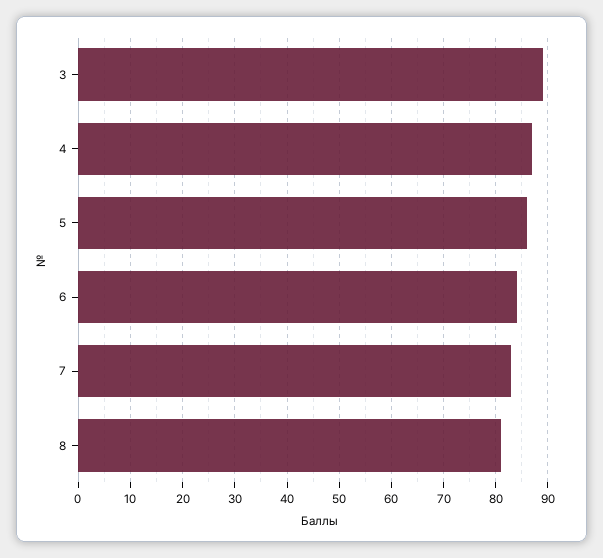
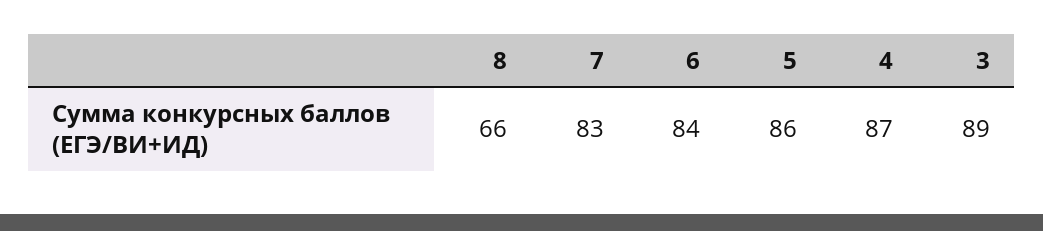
  {
    "3": 89,
    "4": 87,
    "5": 86,
    "6": 84,
    "7": 83,
-   "8": 80
+   "8": 66
  }

